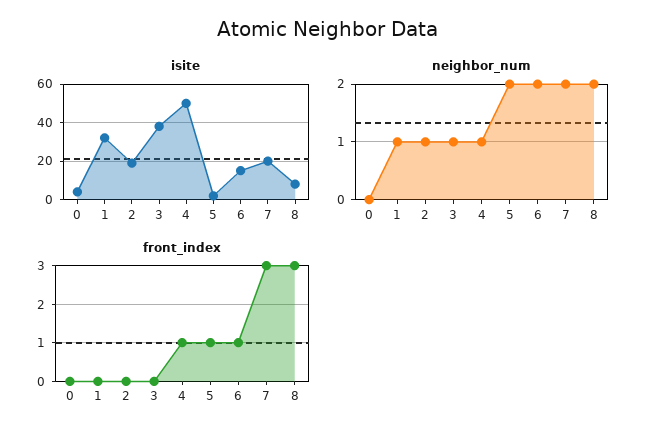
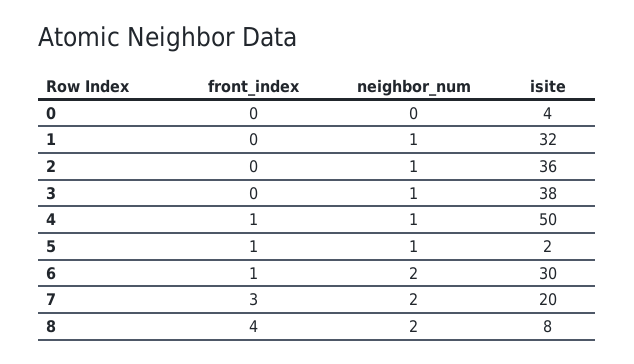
  {
    "isite": {
      "0": 4,
      "1": 32,
-     "2": 20,
+     "2": 36,
      "3": 38,
      "4": 50,
      "5": 2,
-     "6": 15,
+     "6": 30,
      "7": 20,
      "8": 8
    },
    "neighbor_num": {
      "0": 0,
      "1": 1,
      "2": 1,
      "3": 1,
      "4": 1,
-     "5": 2,
+     "5": 1,
      "6": 2,
      "7": 2,
      "8": 2
    },
    "front_index": {
      "0": 0,
      "1": 0,
      "2": 0,
      "3": 0,
      "4": 1,
      "5": 1,
      "6": 1,
      "7": 3,
-     "8": 3
+     "8": 4
    }
  }

